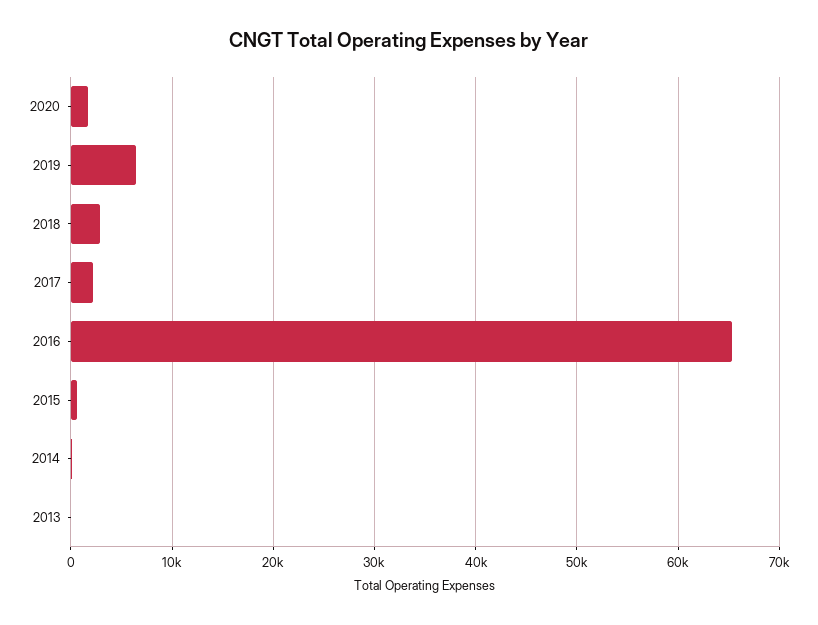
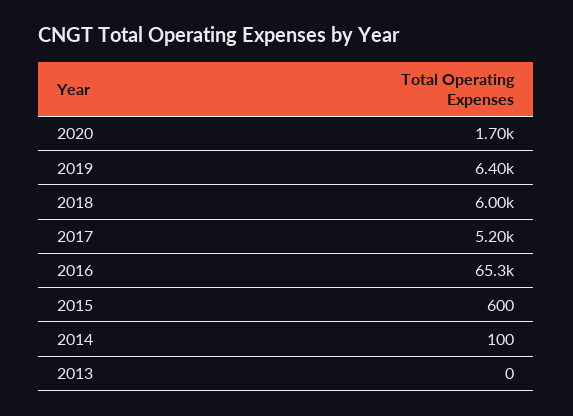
  {
    "2020": 1700,
    "2019": 6400,
-   "2018": 3000,
+   "2018": 6000,
-   "2017": 2000,
+   "2017": 5200,
    "2016": 65300,
    "2015": 600,
    "2014": 100,
    "2013": 0
  }

